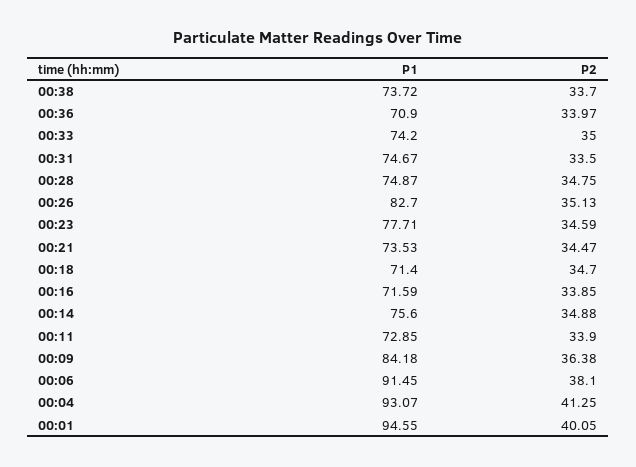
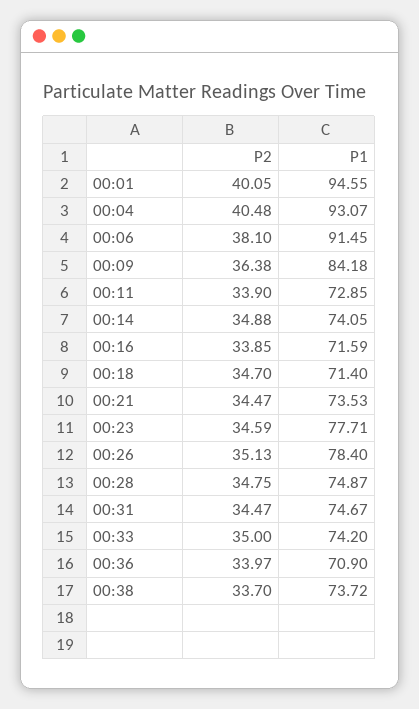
  {
    "P1": {
      "00:38": 73.72,
      "00:36": 70.9,
      "00:33": 74.2,
      "00:31": 74.67,
      "00:28": 74.87,
-     "00:26": 82.7,
+     "00:26": 78.4,
      "00:23": 77.71,
      "00:21": 73.53,
      "00:18": 71.4,
      "00:16": 71.59,
-     "00:14": 75.6,
+     "00:14": 74.05,
      "00:11": 72.85,
      "00:09": 84.18,
      "00:06": 91.45,
      "00:04": 93.07,
      "00:01": 94.55
    },
    "P2": {
      "00:38": 33.7,
      "00:36": 33.97,
      "00:33": 35,
-     "00:31": 33.5,
+     "00:31": 34.47,
      "00:28": 34.75,
      "00:26": 35.13,
      "00:23": 34.59,
      "00:21": 34.47,
      "00:18": 34.7,
      "00:16": 33.85,
      "00:14": 34.88,
      "00:11": 33.9,
      "00:09": 36.38,
      "00:06": 38.1,
-     "00:04": 41.25,
+     "00:04": 40.48,
      "00:01": 40.05
    }
  }

